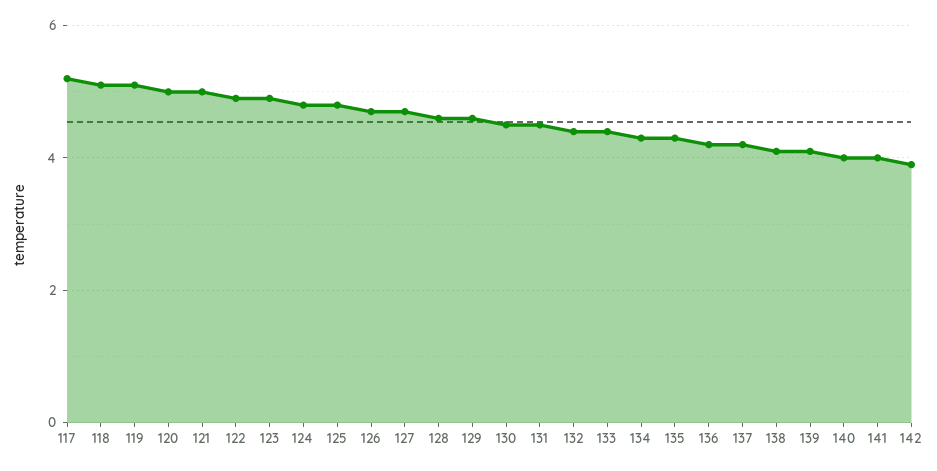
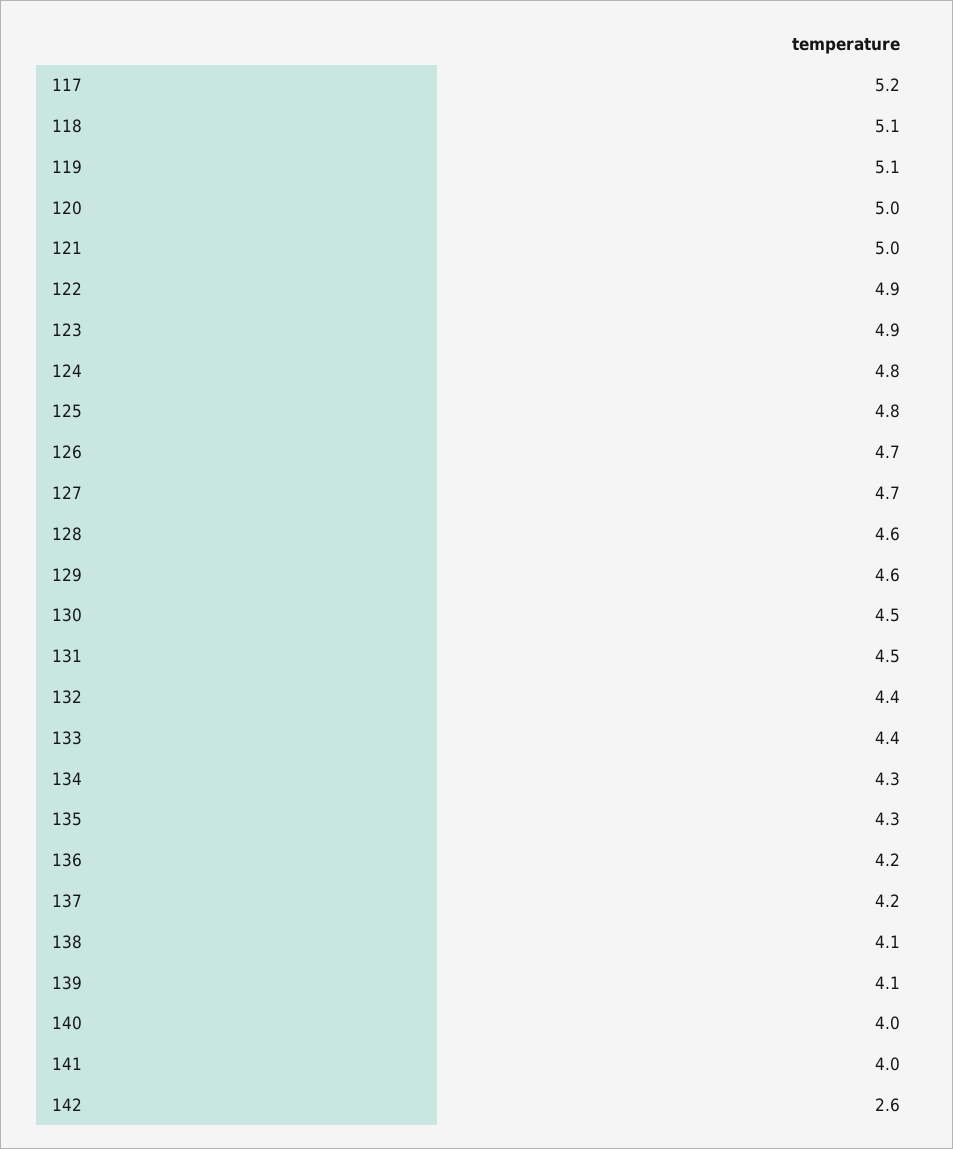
  {
    "117": 5.2,
    "118": 5.1,
    "119": 5.1,
    "120": 5,
    "121": 5,
    "122": 4.9,
    "123": 4.9,
    "124": 4.8,
    "125": 4.8,
    "126": 4.7,
    "127": 4.7,
    "128": 4.6,
    "129": 4.6,
    "130": 4.5,
    "131": 4.5,
    "132": 4.4,
    "133": 4.4,
    "134": 4.3,
    "135": 4.3,
    "136": 4.2,
    "137": 4.2,
    "138": 4.1,
    "139": 4.1,
    "140": 4,
    "141": 4,
-   "142": 4
+   "142": 2.6
  }

